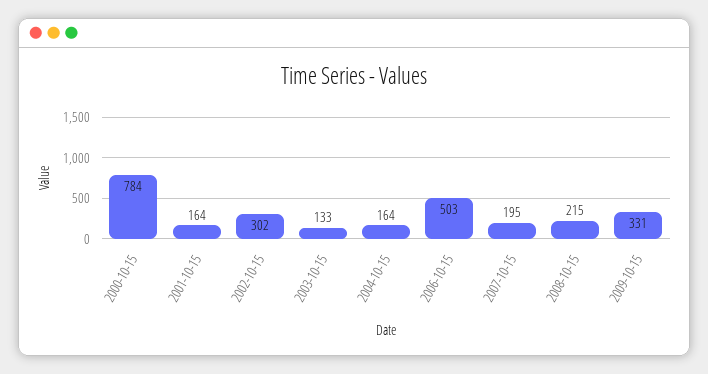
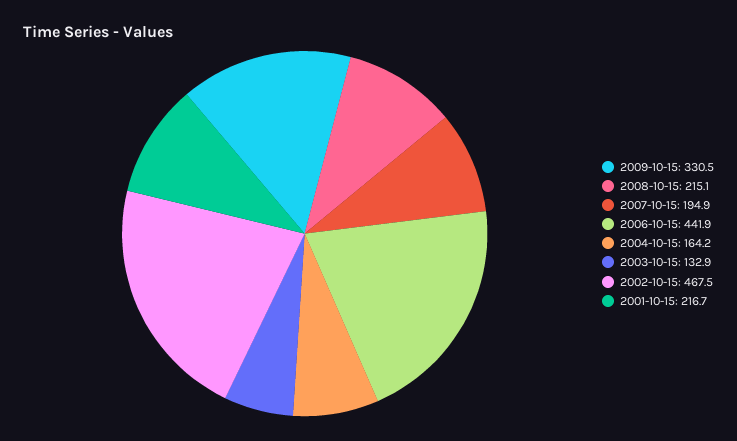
  {
-   "2000-10-15": 784,
-   "2001-10-15": 164,
+   "2001-10-15": 216.7,
-   "2002-10-15": 302,
+   "2002-10-15": 467.5,
    "2003-10-15": 132.9,
    "2004-10-15": 164.2,
-   "2006-10-15": 503,
+   "2006-10-15": 441.9,
    "2007-10-15": 194.9,
    "2008-10-15": 215.1,
    "2009-10-15": 330.5
  }

